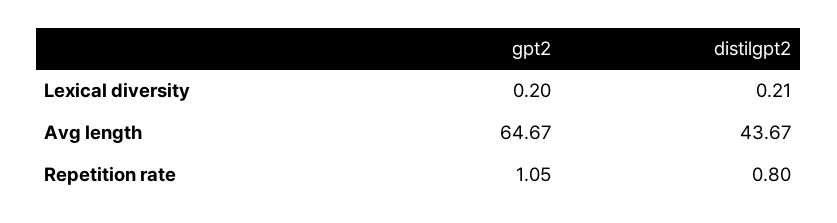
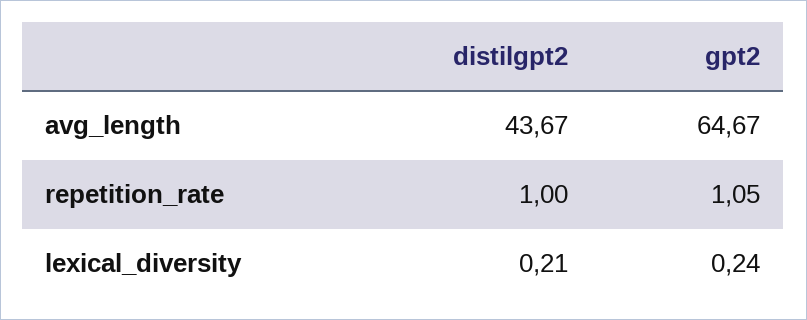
  {
    "gpt2": {
-     "Lexical diversity": 0.2,
+     "Lexical diversity": 0.24,
      "Avg length": 64.67,
      "Repetition rate": 1.05
    },
    "distilgpt2": {
      "Lexical diversity": 0.21,
      "Avg length": 43.67,
-     "Repetition rate": 0.8
+     "Repetition rate": 1
    }
  }

